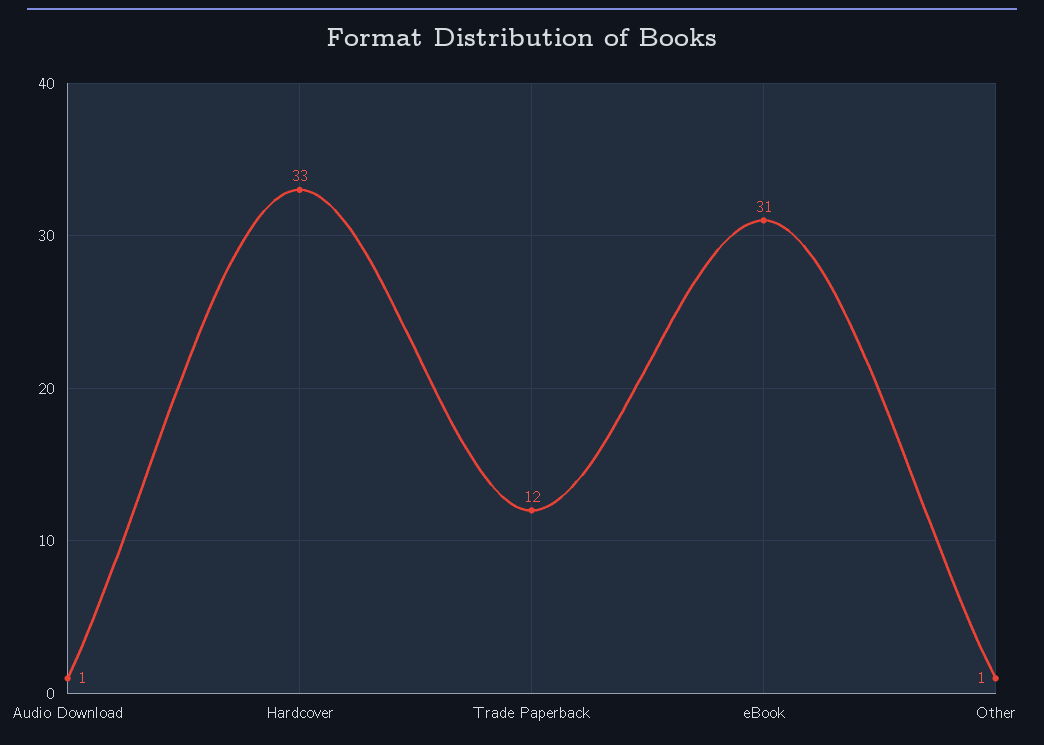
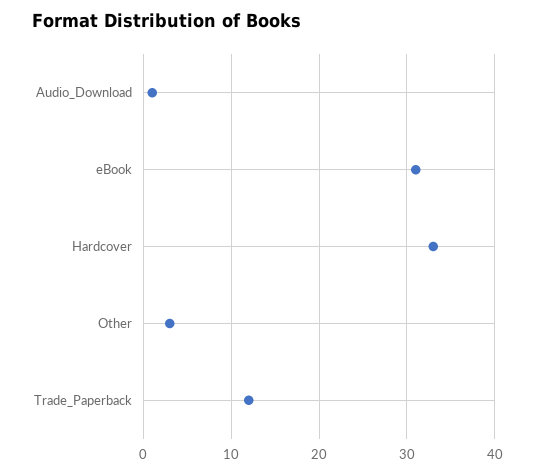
  {
    "Audio Download": 1,
    "Hardcover": 33,
    "Trade Paperback": 12,
    "eBook": 31,
-   "Other": 1
+   "Other": 3
  }

